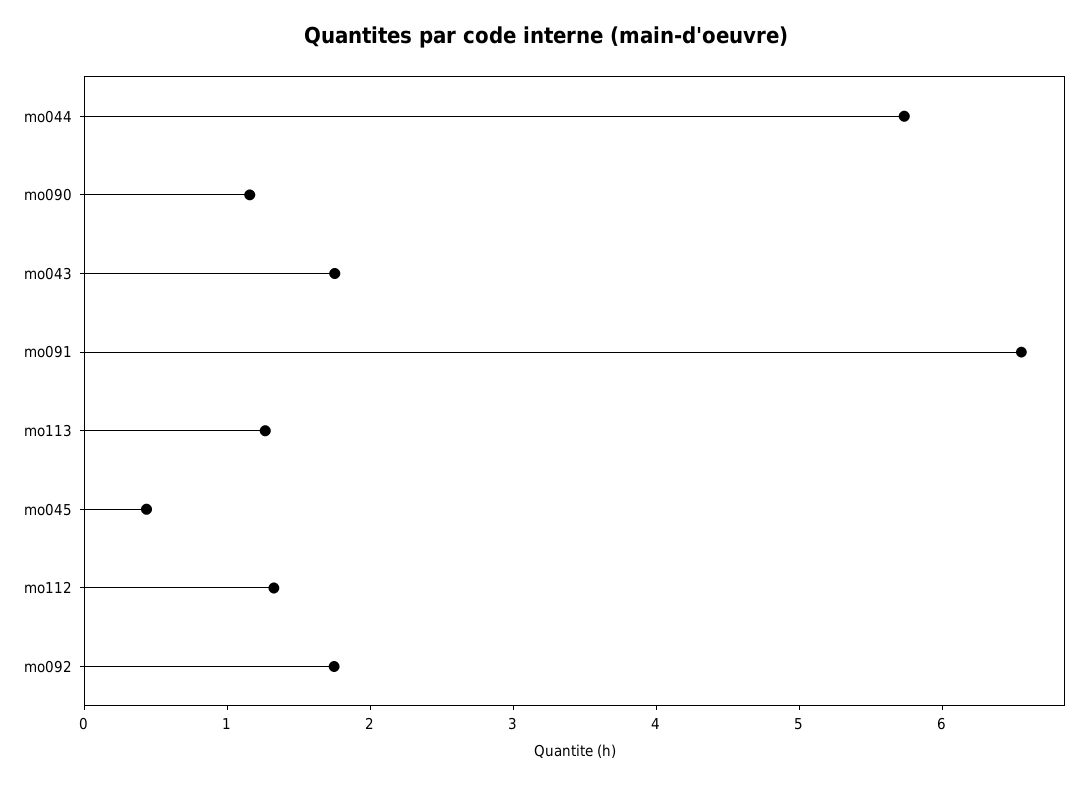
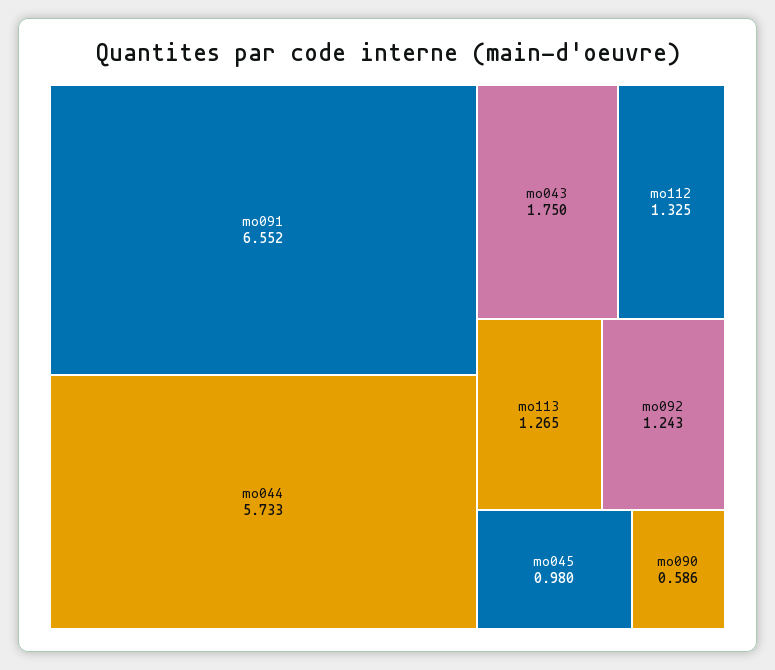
  {
    "mo044": 5.733,
-   "mo090": 1.2,
+   "mo090": 0.586,
    "mo043": 1.75,
    "mo091": 6.552,
    "mo113": 1.265,
-   "mo045": 0.4,
+   "mo045": 0.98,
    "mo112": 1.325,
-   "mo092": 1.8
+   "mo092": 1.243
  }

